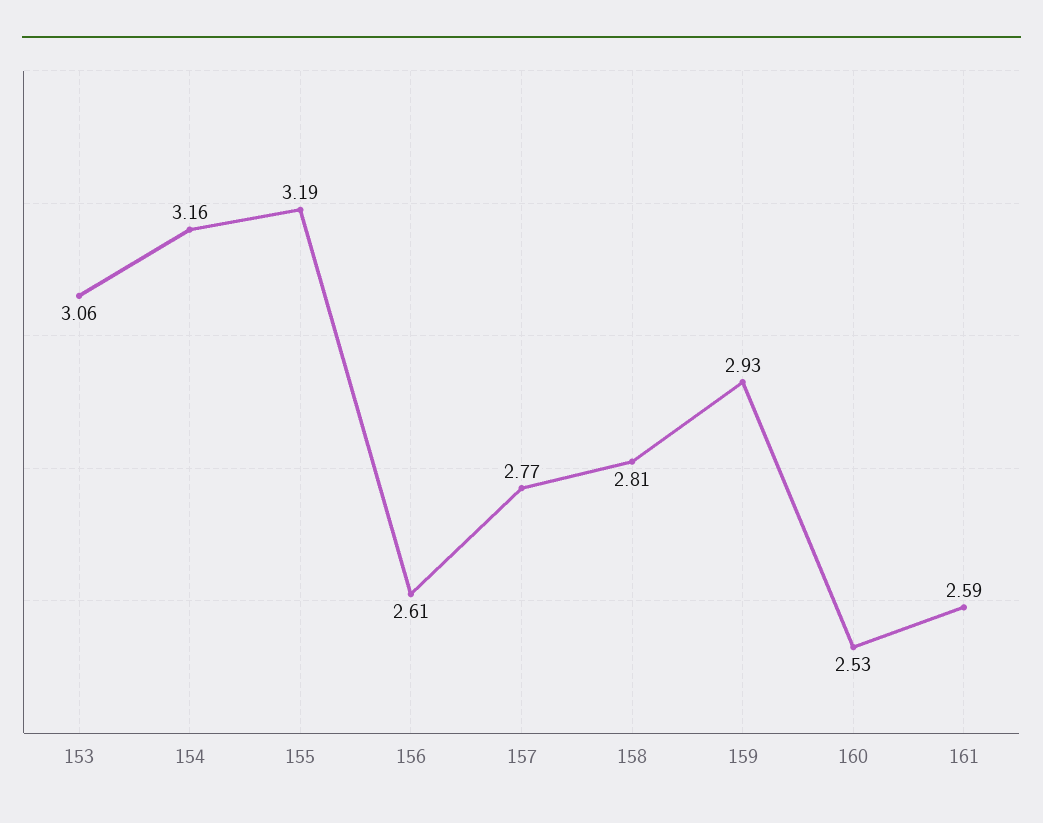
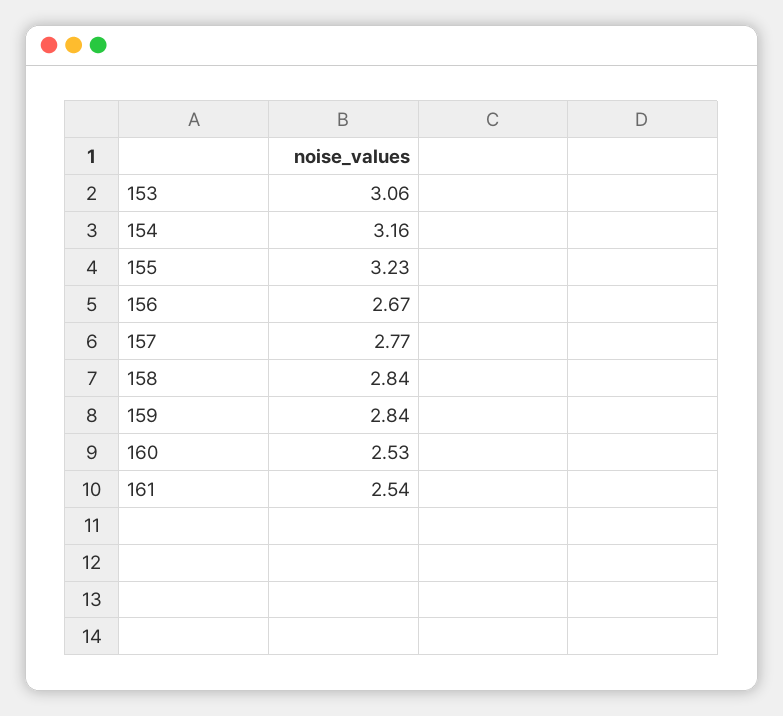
  {
    "153": 3.06,
    "154": 3.16,
-   "155": 3.19,
+   "155": 3.23,
-   "156": 2.61,
+   "156": 2.67,
    "157": 2.77,
-   "158": 2.81,
+   "158": 2.84,
-   "159": 2.93,
+   "159": 2.84,
    "160": 2.53,
-   "161": 2.59
+   "161": 2.54
  }

